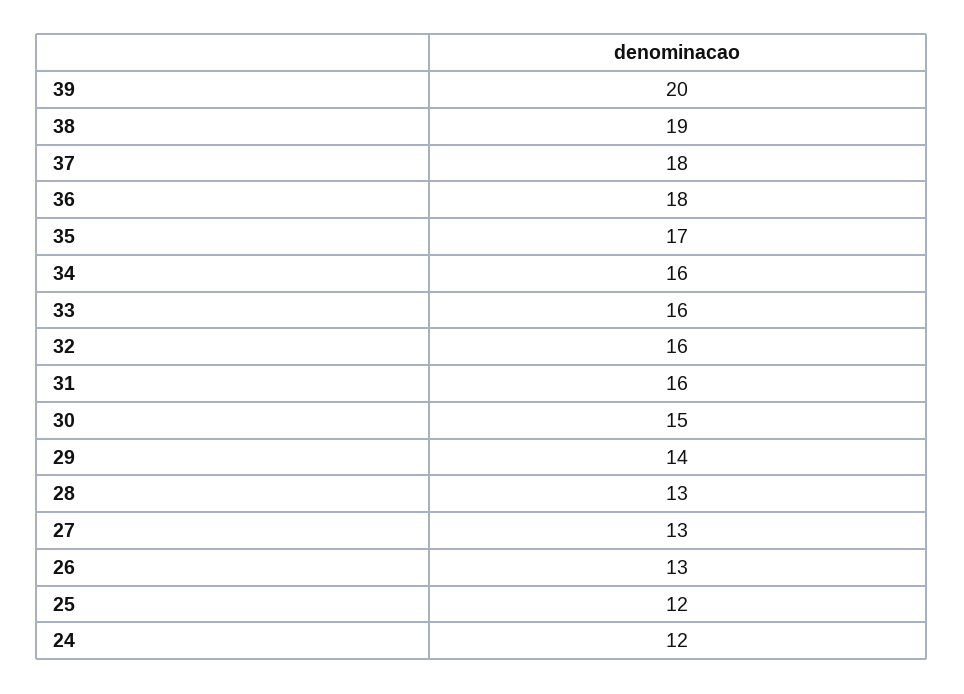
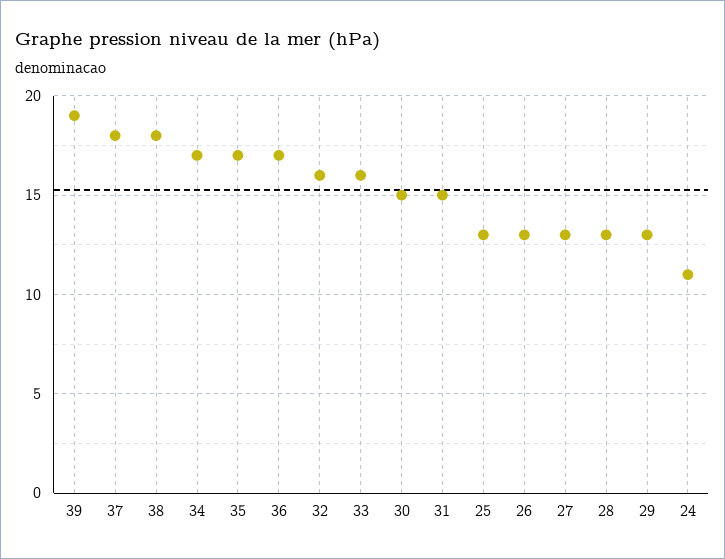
  {
-   "39": 20,
+   "39": 19,
-   "38": 19,
+   "38": 18,
    "37": 18,
-   "36": 18,
+   "36": 17,
    "35": 17,
-   "34": 16,
+   "34": 17,
    "33": 16,
    "32": 16,
-   "31": 16,
+   "31": 15,
    "30": 15,
-   "29": 14,
+   "29": 13,
    "28": 13,
    "27": 13,
    "26": 13,
-   "25": 12,
+   "25": 13,
-   "24": 12
+   "24": 11
  }

